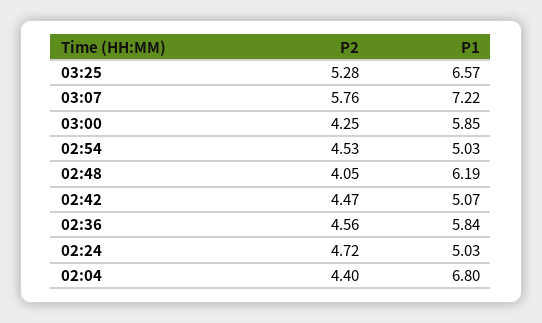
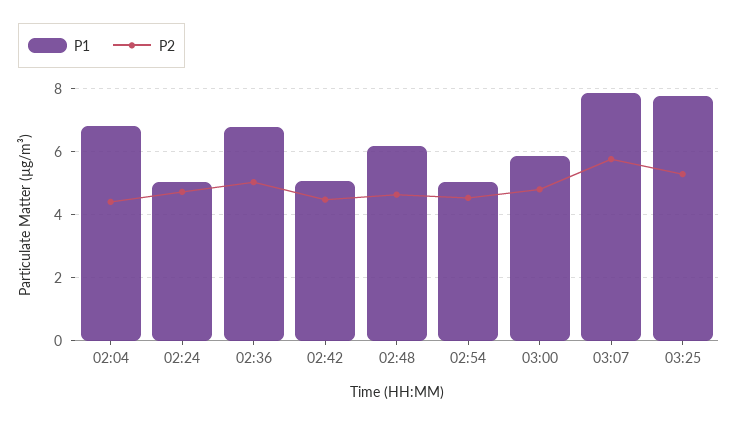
  {
    "P2": {
      "03:25": 5.28,
      "03:07": 5.76,
-     "03:00": 4.25,
+     "03:00": 4.8,
      "02:54": 4.53,
-     "02:48": 4.05,
+     "02:48": 4.6,
      "02:42": 4.47,
-     "02:36": 4.56,
+     "02:36": 5,
      "02:24": 4.72,
      "02:04": 4.4
    },
    "P1": {
-     "03:25": 6.57,
+     "03:25": 7.8,
-     "03:07": 7.22,
+     "03:07": 7.8,
      "03:00": 5.85,
      "02:54": 5.03,
      "02:48": 6.19,
      "02:42": 5.07,
-     "02:36": 5.84,
+     "02:36": 6.8,
      "02:24": 5.03,
      "02:04": 6.8
    }
  }

